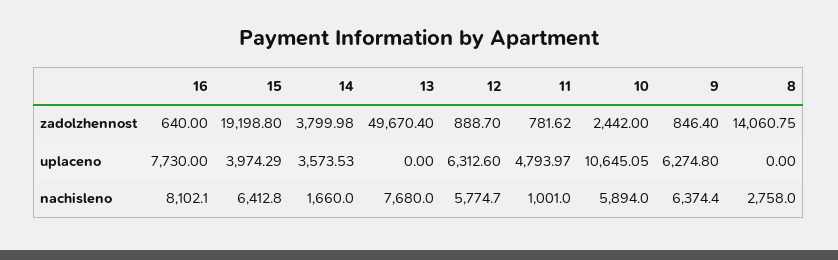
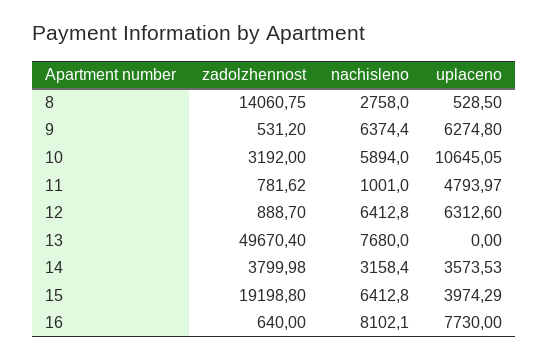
  {
    "16": {
      "zadolzhennost": 640,
      "uplaceno": 7730,
      "nachisleno": 8102.1
    },
    "15": {
      "zadolzhennost": 19198.8,
      "uplaceno": 3974.29,
      "nachisleno": 6412.8
    },
    "14": {
      "zadolzhennost": 3799.98,
      "uplaceno": 3573.53,
-     "nachisleno": 1660
+     "nachisleno": 3158.4
    },
    "13": {
      "zadolzhennost": 49670.4,
      "uplaceno": 0,
      "nachisleno": 7680
    },
    "12": {
      "zadolzhennost": 888.7,
      "uplaceno": 6312.6,
-     "nachisleno": 5774.7
+     "nachisleno": 6412.8
    },
    "11": {
      "zadolzhennost": 781.62,
      "uplaceno": 4793.97,
      "nachisleno": 1001
    },
    "10": {
-     "zadolzhennost": 2442,
+     "zadolzhennost": 3192,
      "uplaceno": 10645.05,
      "nachisleno": 5894
    },
    "9": {
-     "zadolzhennost": 846.4,
+     "zadolzhennost": 531.2,
      "uplaceno": 6274.8,
      "nachisleno": 6374.4
    },
    "8": {
      "zadolzhennost": 14060.75,
-     "uplaceno": 0,
+     "uplaceno": 528.5,
      "nachisleno": 2758
    }
  }

